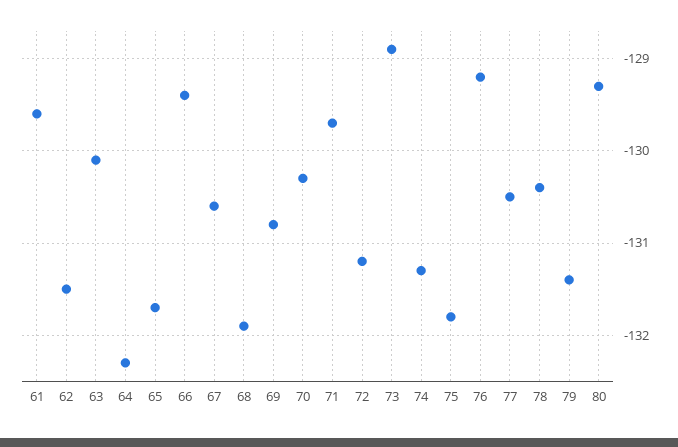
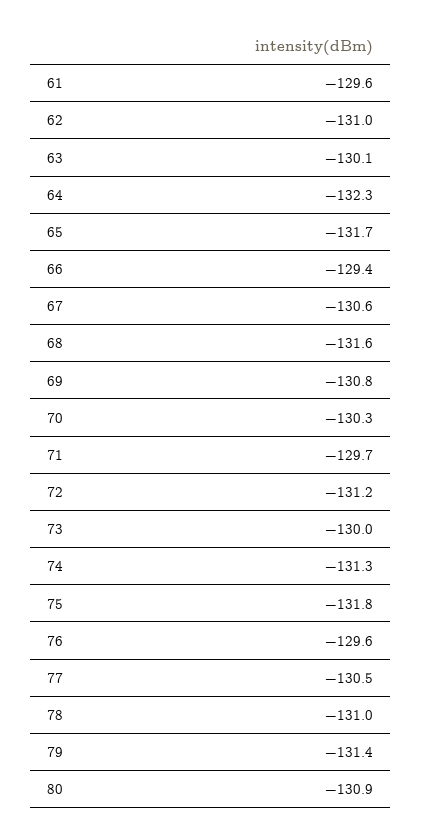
  {
    "61": -129.6,
-   "62": -131.5,
+   "62": -131,
    "63": -130.1,
    "64": -132.3,
    "65": -131.7,
    "66": -129.4,
    "67": -130.6,
-   "68": -131.9,
+   "68": -131.6,
    "69": -130.8,
    "70": -130.3,
    "71": -129.7,
    "72": -131.2,
-   "73": -128.9,
+   "73": -130,
    "74": -131.3,
    "75": -131.8,
-   "76": -129.2,
+   "76": -129.6,
    "77": -130.5,
-   "78": -130.4,
+   "78": -131,
    "79": -131.4,
-   "80": -129.3
+   "80": -130.9
  }

